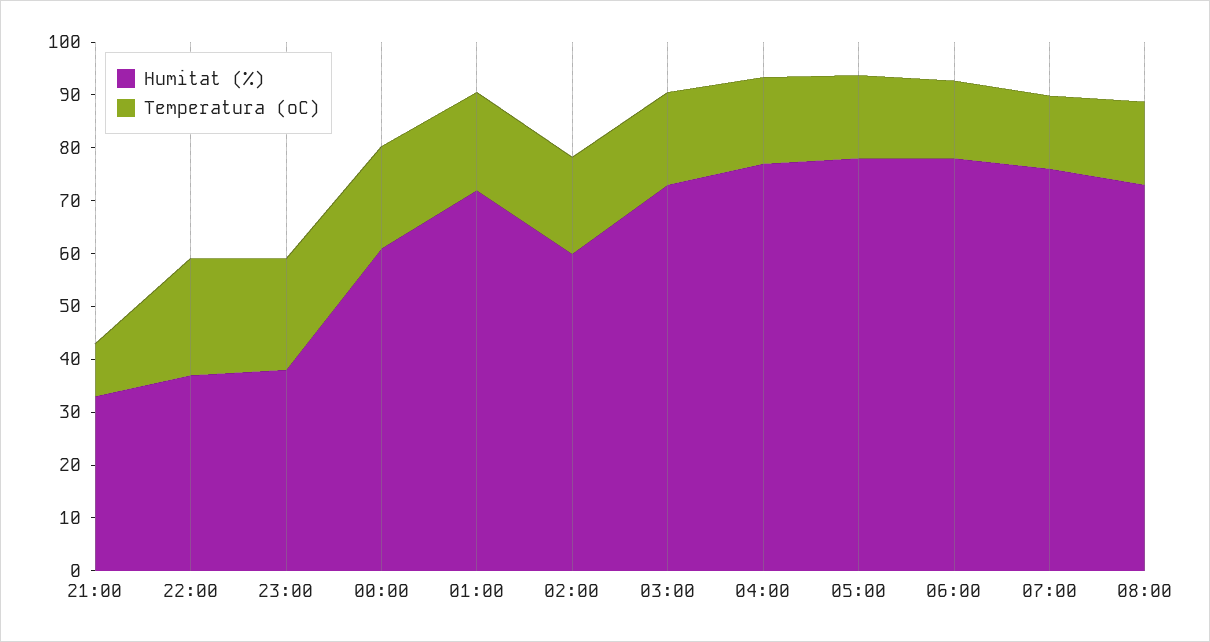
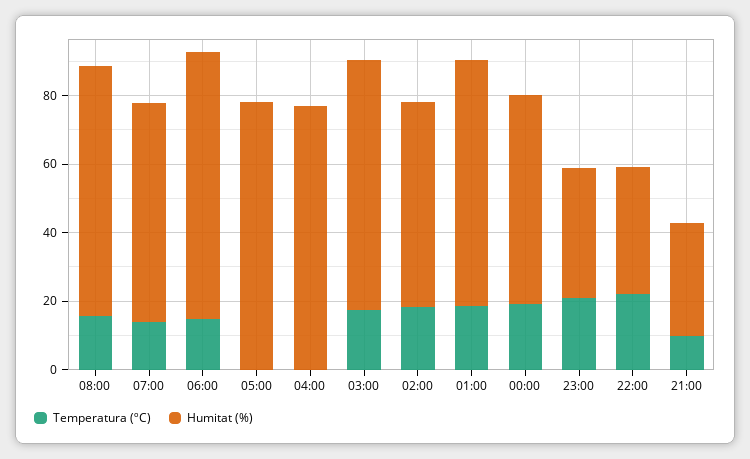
  {
    "Humitat (%)": {
      "21:00": 34,
      "22:00": 38,
      "23:00": 38,
      "00:00": 62,
      "01:00": 72,
      "02:00": 60,
      "03:00": 74,
      "04:00": 78,
      "05:00": 78,
      "06:00": 78,
-     "07:00": 76,
+     "07:00": 65,
      "08:00": 74
    },
    "Temperatura (ºC)": {
      "21:00": 10,
      "22:00": 22,
      "23:00": 22,
      "00:00": 20,
      "01:00": 18,
      "02:00": 18,
      "03:00": 18,
-     "04:00": 16,
+     "04:00": 0,
-     "05:00": 16,
+     "05:00": 0,
      "06:00": 14,
      "07:00": 14,
      "08:00": 16
    }
  }

